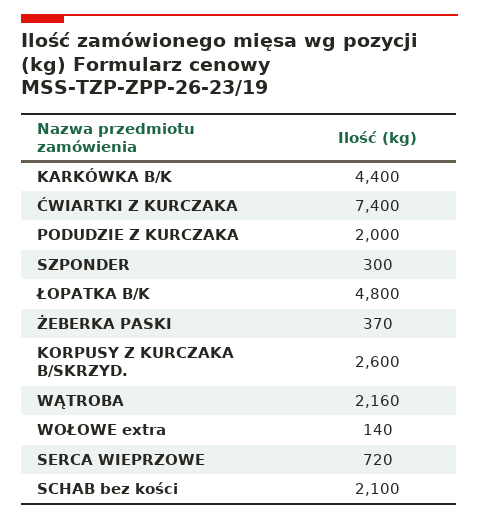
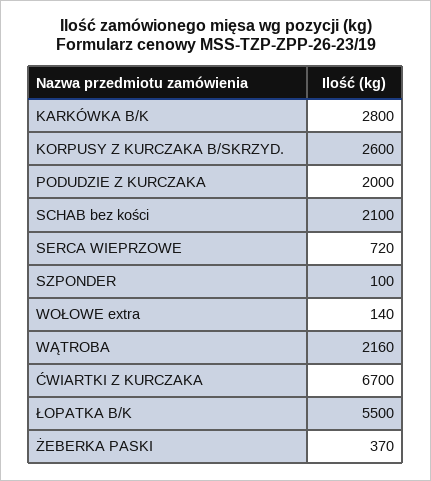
  {
-   "KARKÓWKA B/K": 4400,
+   "KARKÓWKA B/K": 2800,
-   "ĆWIARTKI Z KURCZAKA": 7400,
+   "ĆWIARTKI Z KURCZAKA": 6700,
    "PODUDZIE Z KURCZAKA": 2000,
-   "SZPONDER": 300,
+   "SZPONDER": 100,
-   "ŁOPATKA B/K": 4800,
+   "ŁOPATKA B/K": 5500,
    "ŻEBERKA PASKI": 370,
    "KORPUSY Z KURCZAKA B/SKRZYD.": 2600,
    "WĄTROBA": 2160,
    "WOŁOWE extra": 140,
    "SERCA WIEPRZOWE": 720,
    "SCHAB bez kości": 2100
  }

